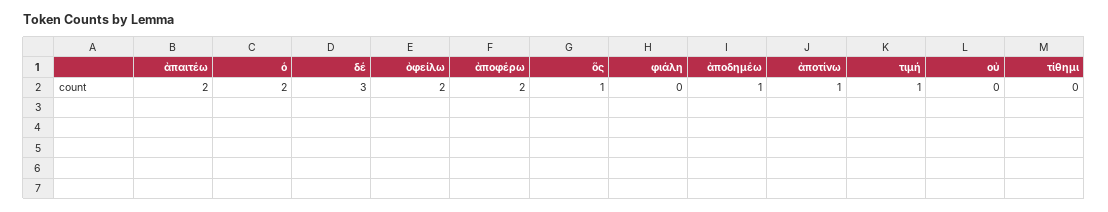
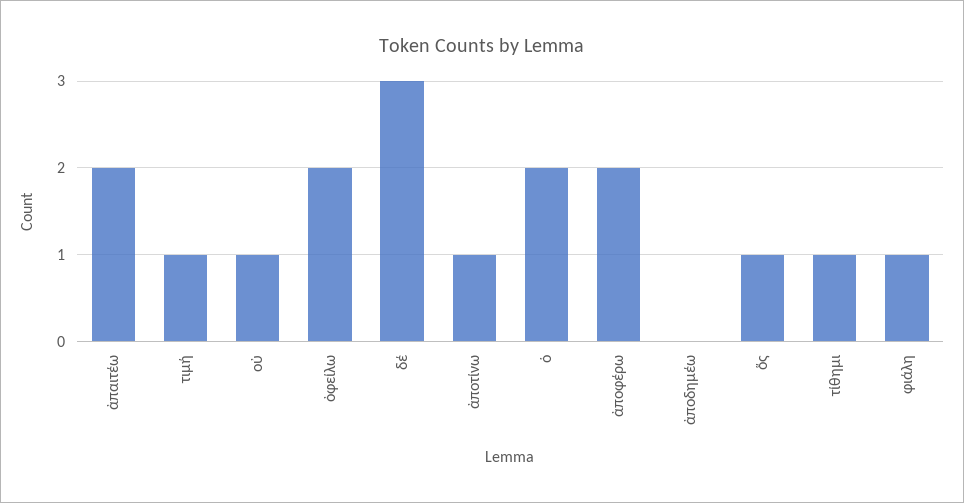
  {
    "ἀπαιτέω": 2,
    "ὁ": 2,
    "δέ": 3,
    "ὀφείλω": 2,
    "ἀποφέρω": 2,
    "ὅς": 1,
-   "φιάλη": 0,
+   "φιάλη": 1,
-   "ἀποδημέω": 1,
+   "ἀποδημέω": 0,
    "ἀποτίνω": 1,
    "τιμή": 1,
-   "οὐ": 0,
+   "οὐ": 1,
-   "τίθημι": 0
+   "τίθημι": 1
  }

